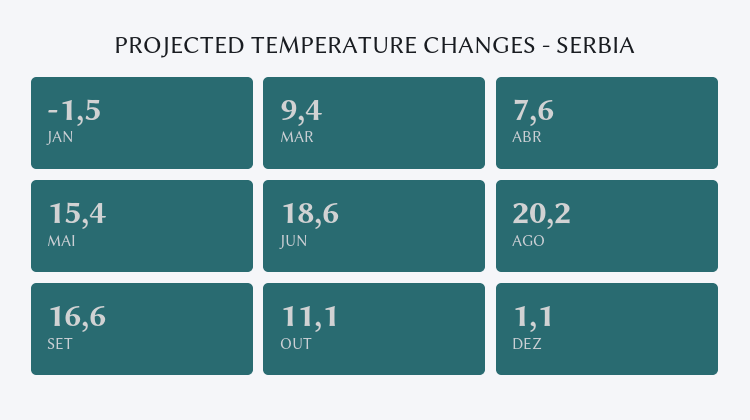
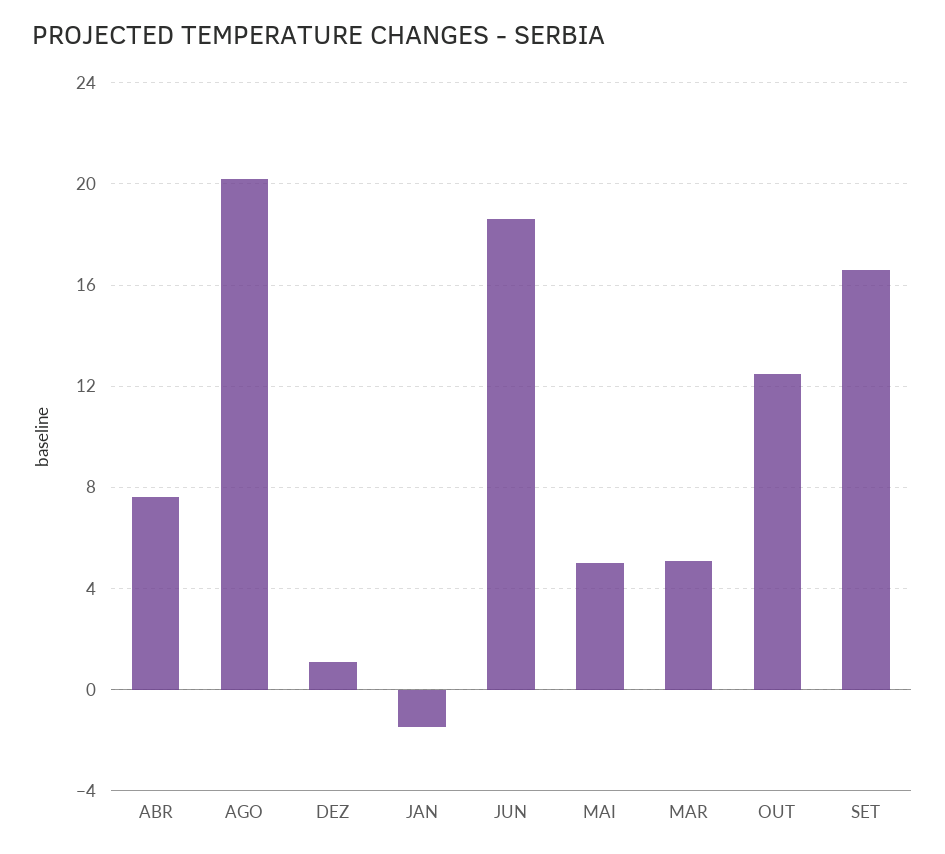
  {
    "JAN": -1.5,
-   "MAR": 9.4,
+   "MAR": 5,
    "ABR": 7.6,
-   "MAI": 15.4,
+   "MAI": 5,
    "JUN": 18.6,
    "AGO": 20.2,
    "SET": 16.6,
-   "OUT": 11.1,
+   "OUT": 12.5,
    "DEZ": 1.1
  }

